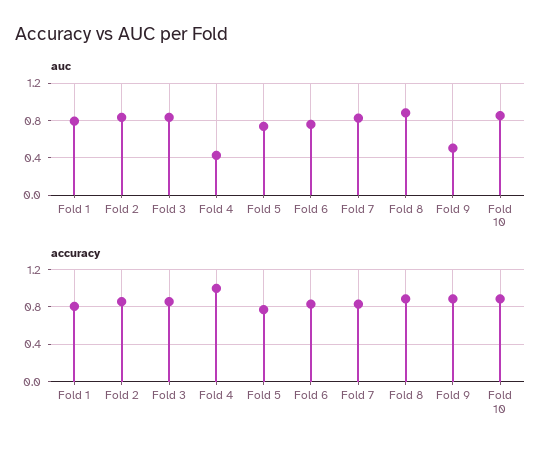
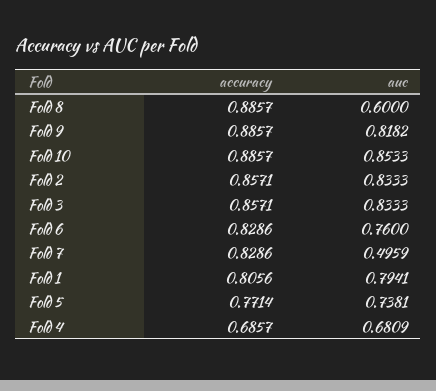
  {
    "auc": {
      "Fold 1": 0.7941,
      "Fold 2": 0.8333,
      "Fold 3": 0.8333,
-     "Fold 4": 0.4,
+     "Fold 4": 0.6809,
      "Fold 5": 0.7381,
      "Fold 6": 0.76,
-     "Fold 7": 0.8,
+     "Fold 7": 0.4959,
-     "Fold 8": 0.9,
+     "Fold 8": 0.6,
-     "Fold 9": 0.5,
+     "Fold 9": 0.8182,
      "Fold 10": 0.8533
    },
    "accuracy": {
      "Fold 1": 0.8056,
      "Fold 2": 0.8571,
      "Fold 3": 0.8571,
-     "Fold 4": 1,
+     "Fold 4": 0.6857,
      "Fold 5": 0.7714,
      "Fold 6": 0.8286,
      "Fold 7": 0.8286,
      "Fold 8": 0.8857,
      "Fold 9": 0.8857,
      "Fold 10": 0.8857
    }
  }

